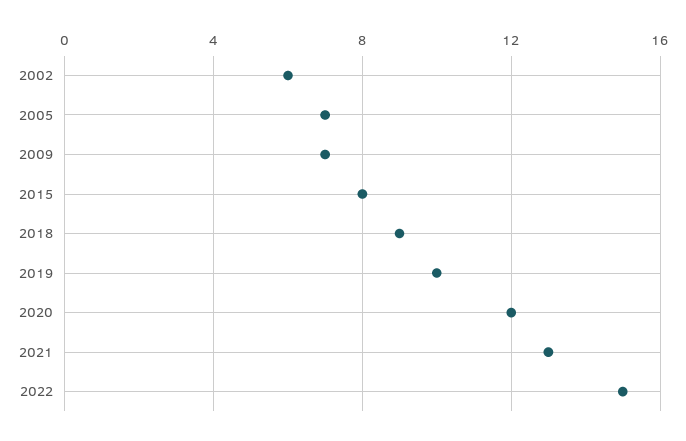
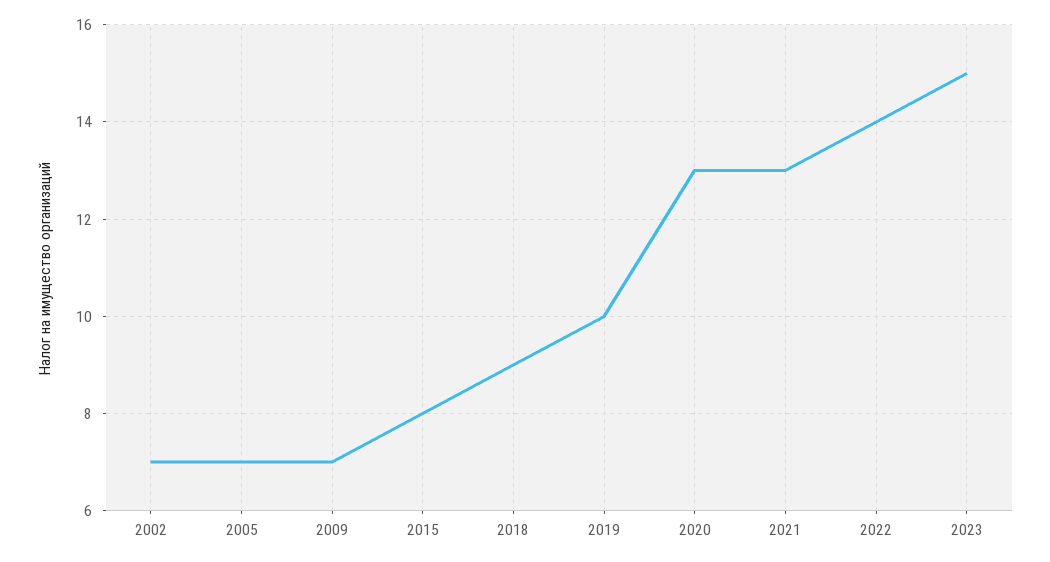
  {
-   "2002": 6,
+   "2002": 7,
    "2005": 7,
    "2009": 7,
    "2015": 8,
    "2018": 9,
    "2019": 10,
-   "2020": 12,
+   "2020": 13,
    "2021": 13,
-   "2022": 15
+   "2022": 14,
+   "2023": 15
  }

